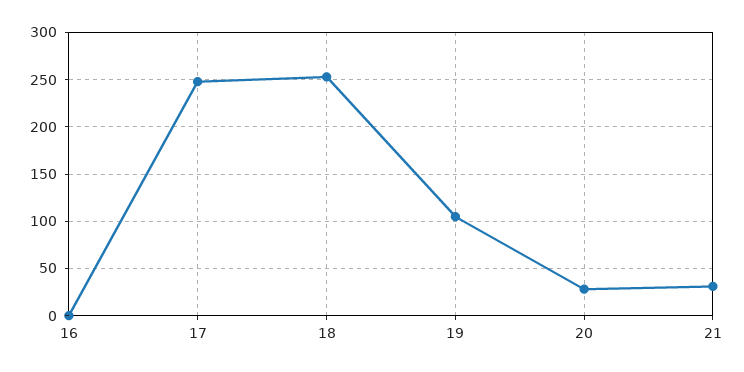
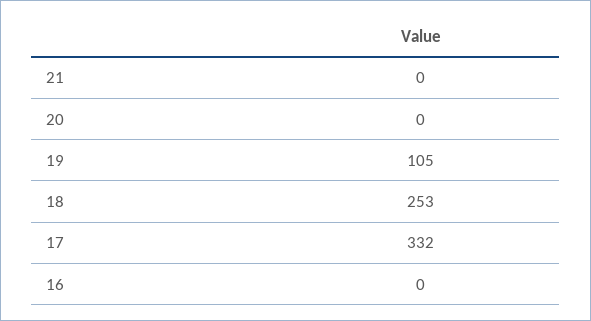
  {
    "16": 0,
-   "17": 250,
+   "17": 332,
    "18": 253,
    "19": 105,
-   "20": 30,
+   "20": 0,
-   "21": 30
+   "21": 0
  }

